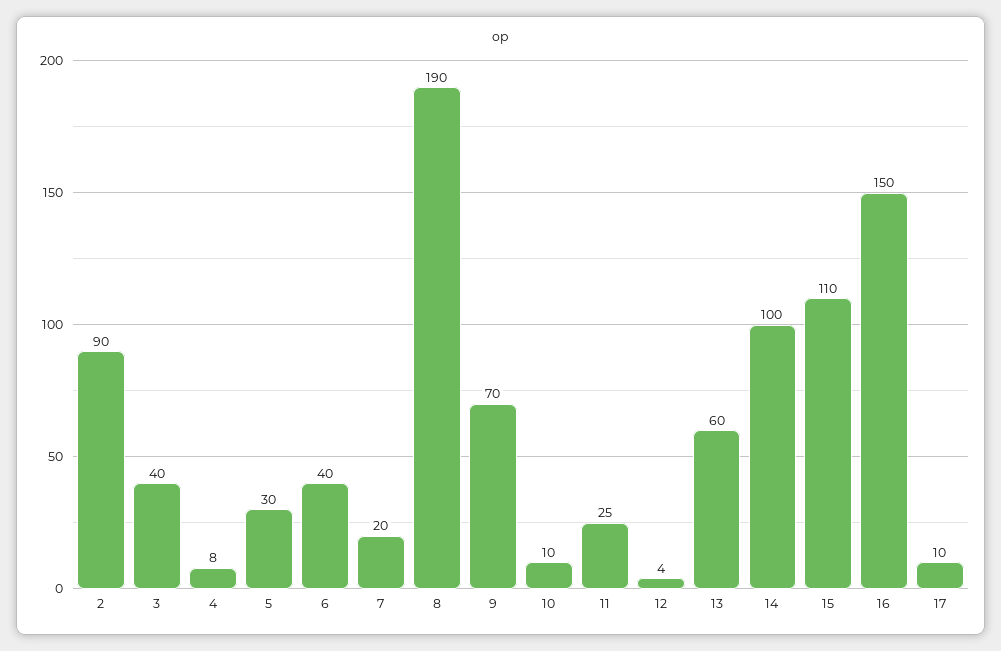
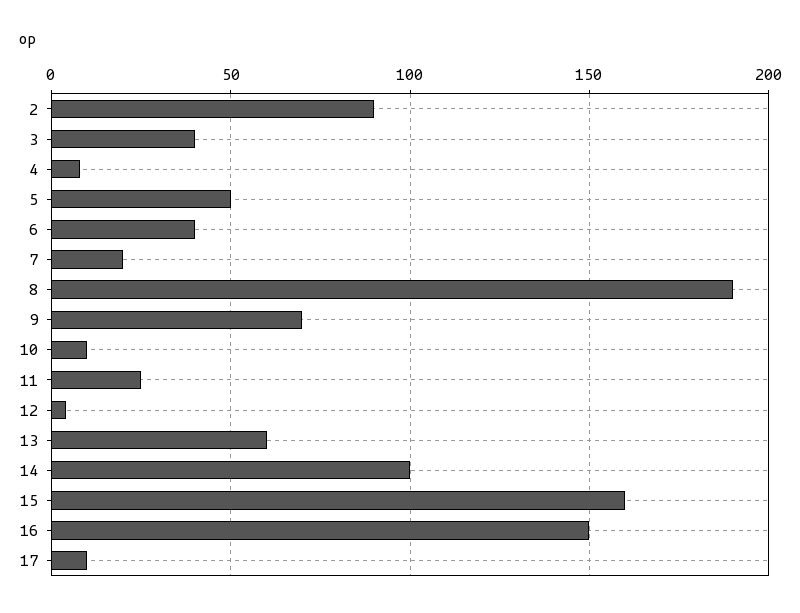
  {
    "2": 90,
    "3": 40,
    "4": 8,
-   "5": 30,
+   "5": 50,
    "6": 40,
    "7": 20,
    "8": 190,
    "9": 70,
    "10": 10,
    "11": 25,
    "12": 4,
    "13": 60,
    "14": 100,
-   "15": 110,
+   "15": 160,
    "16": 150,
    "17": 10
  }

